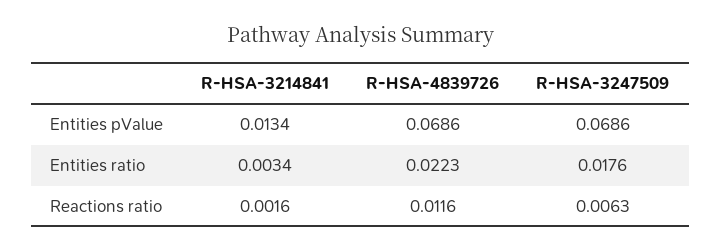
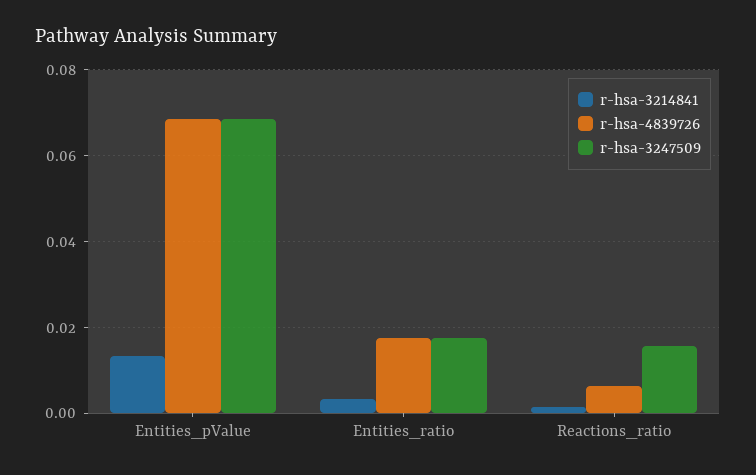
  {
    "R-HSA-3214841": {
      "Entities pValue": 0.0134,
      "Entities ratio": 0.0034,
      "Reactions ratio": 0.0016
    },
    "R-HSA-4839726": {
      "Entities pValue": 0.0686,
-     "Entities ratio": 0.0223,
+     "Entities ratio": 0.018,
-     "Reactions ratio": 0.0116
+     "Reactions ratio": 0.006
    },
    "R-HSA-3247509": {
      "Entities pValue": 0.0686,
      "Entities ratio": 0.0176,
-     "Reactions ratio": 0.0063
+     "Reactions ratio": 0.016
    }
  }

